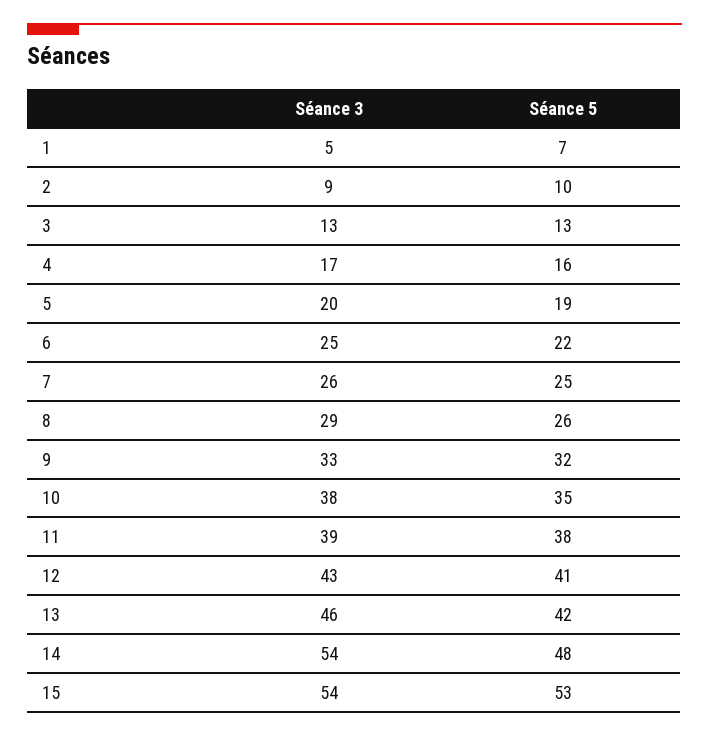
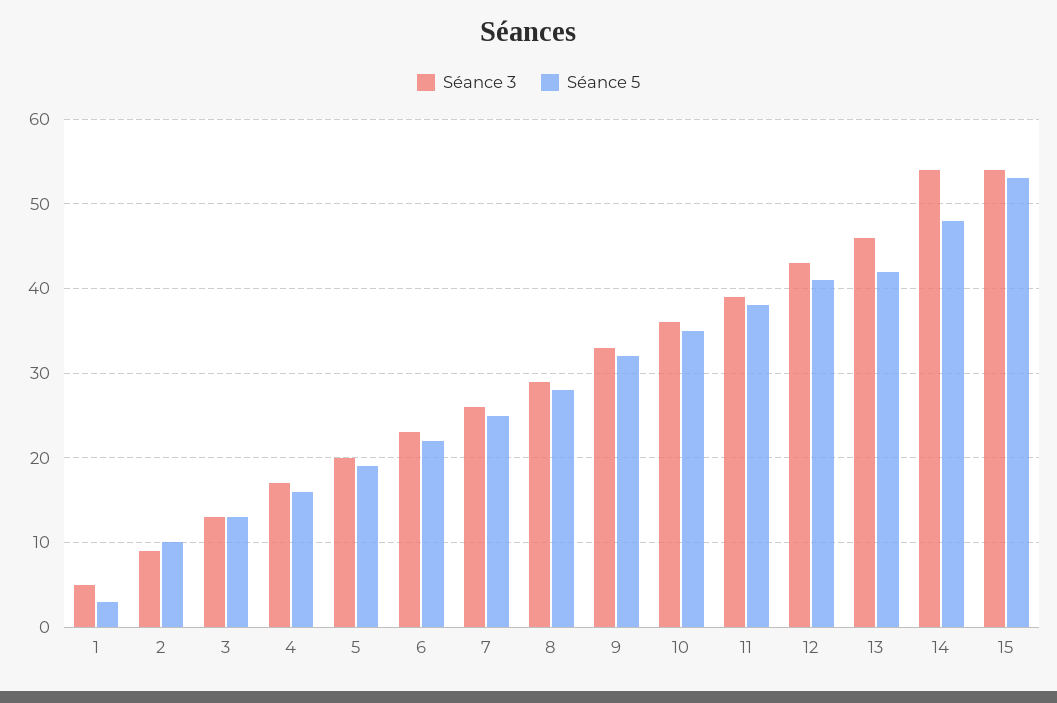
  {
    "Séance 3": {
      "1": 5,
      "2": 9,
      "3": 13,
      "4": 17,
      "5": 20,
-     "6": 25,
+     "6": 23,
      "7": 26,
      "8": 29,
      "9": 33,
-     "10": 38,
+     "10": 36,
      "11": 39,
      "12": 43,
      "13": 46,
      "14": 54,
      "15": 54
    },
    "Séance 5": {
-     "1": 7,
+     "1": 3,
      "2": 10,
      "3": 13,
      "4": 16,
      "5": 19,
      "6": 22,
      "7": 25,
-     "8": 26,
+     "8": 28,
      "9": 32,
      "10": 35,
      "11": 38,
      "12": 41,
      "13": 42,
      "14": 48,
      "15": 53
    }
  }

